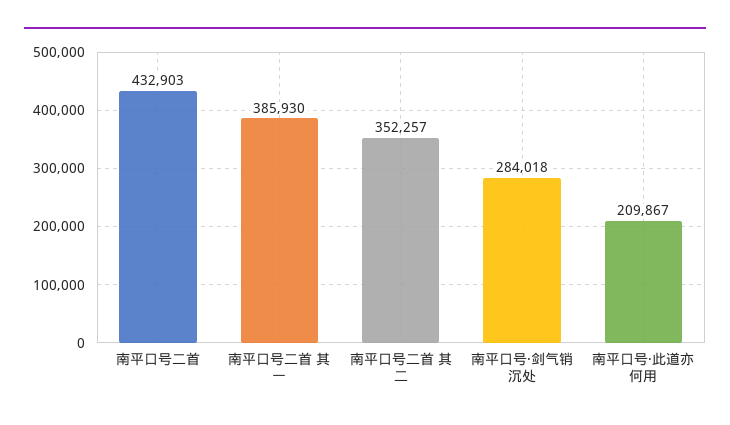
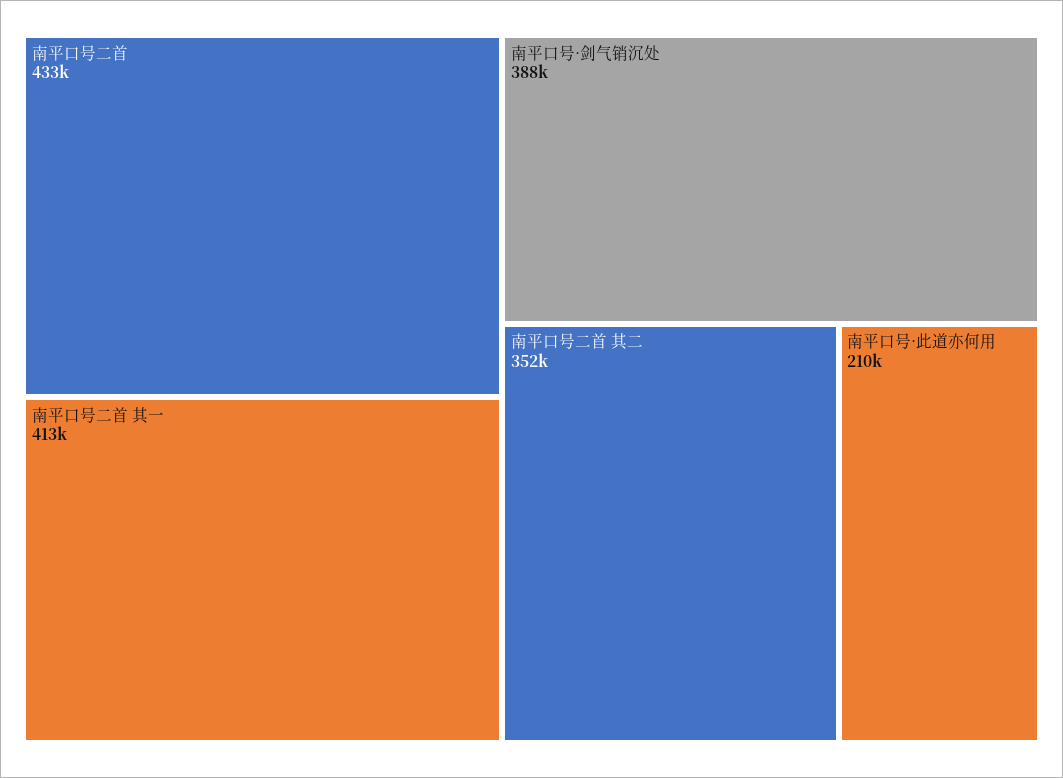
  {
    "南平口号二首": 432903,
-   "南平口号二首 其一": 385930,
+   "南平口号二首 其一": 413000,
    "南平口号二首 其二": 352257,
-   "南平口号·剑气销沉处": 284018,
+   "南平口号·剑气销沉处": 388000,
    "南平口号·此道亦何用": 209867
  }

